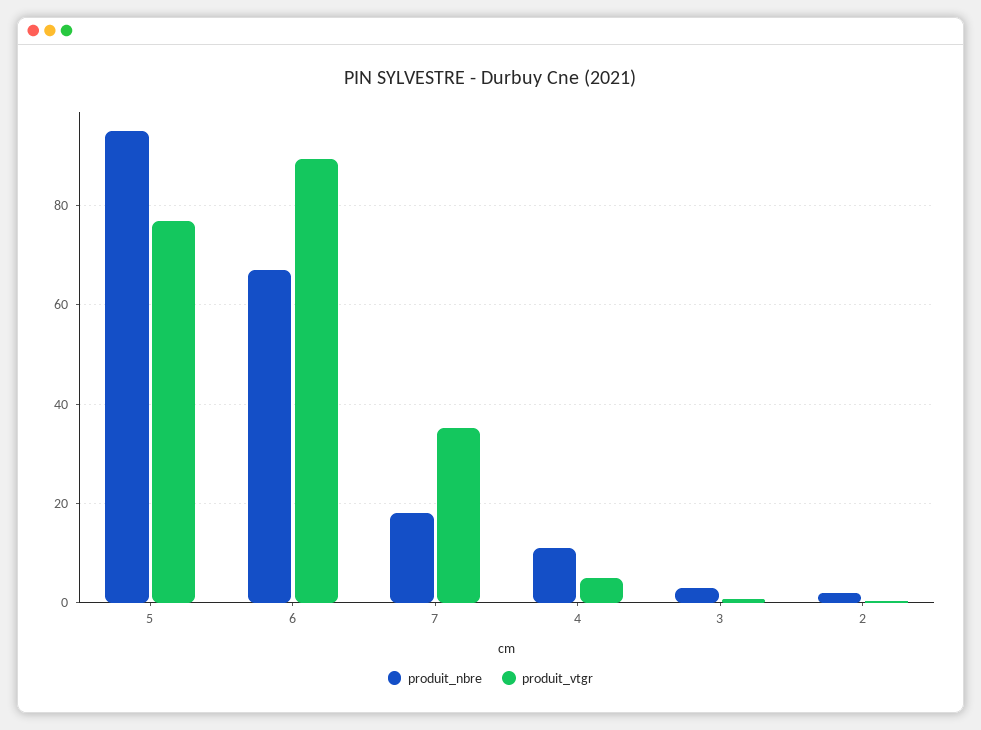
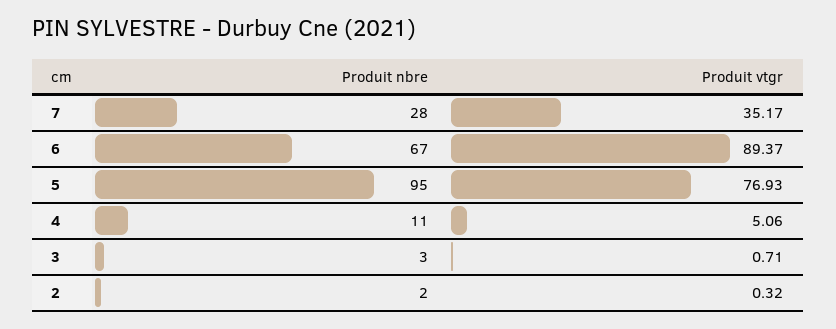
  {
    "produit_nbre": {
      "5": 95,
      "6": 67,
-     "7": 18,
+     "7": 28,
      "4": 11,
      "3": 3,
      "2": 2
    },
    "produit_vtgr": {
      "5": 76.93,
      "6": 89.37,
      "7": 35.17,
      "4": 5.06,
      "3": 0.71,
      "2": 0.32
    }
  }

